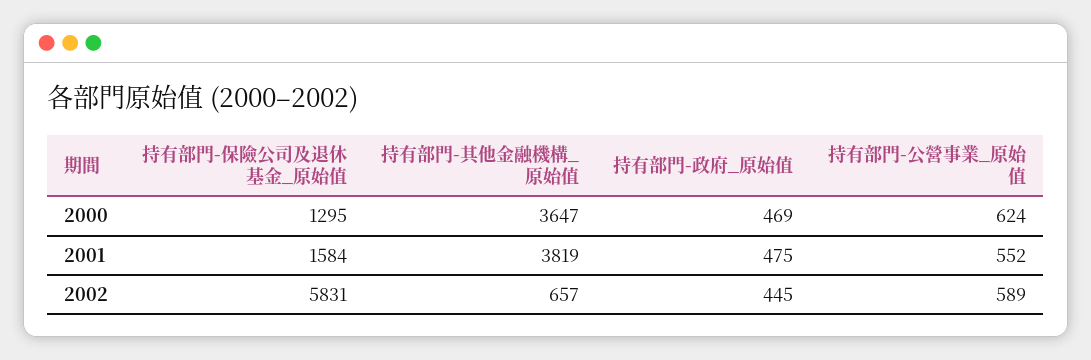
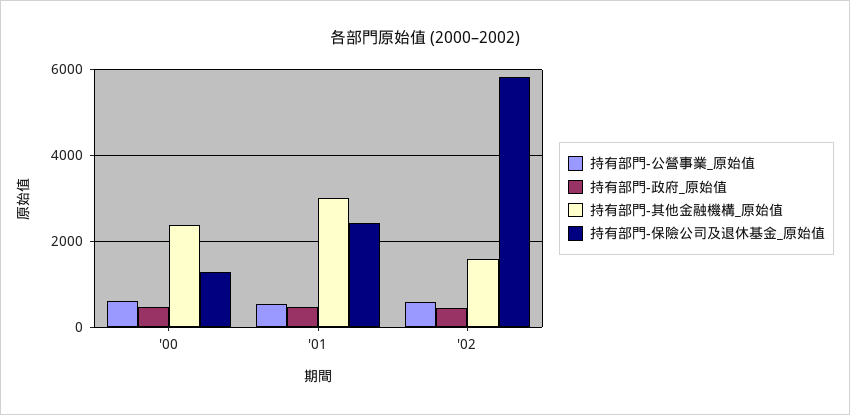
  {
    "持有部門-保險公司及退休基金_原始值": {
      "2000": 1295,
-     "2001": 1584,
+     "2001": 2400,
      "2002": 5831
    },
    "持有部門-其他金融機構_原始值": {
-     "2000": 3647,
+     "2000": 2400,
-     "2001": 3819,
+     "2001": 3000,
-     "2002": 657
+     "2002": 1600
    },
    "持有部門-政府_原始值": {
      "2000": 469,
      "2001": 475,
      "2002": 445
    },
    "持有部門-公營事業_原始值": {
      "2000": 624,
      "2001": 552,
      "2002": 589
    }
  }

